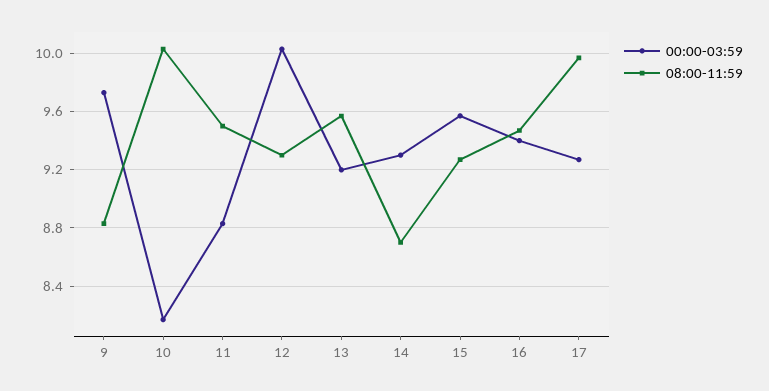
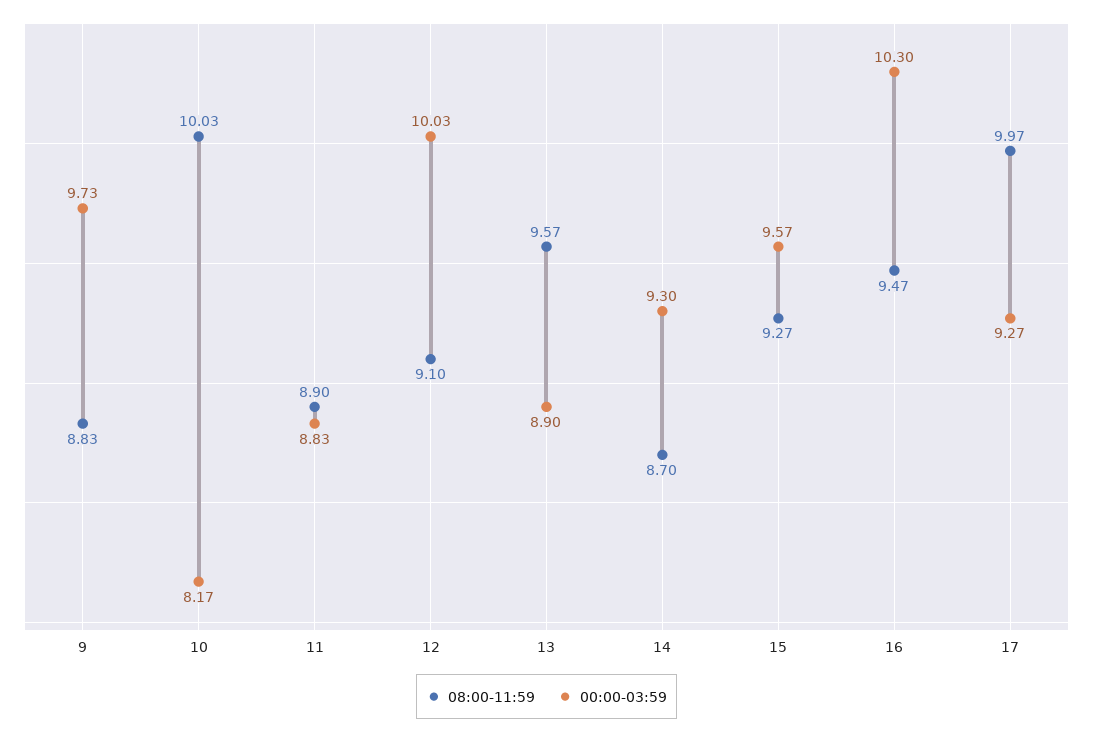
  {
    "00:00-03:59": {
      "9": 9.73,
      "10": 8.17,
      "11": 8.83,
      "12": 10.03,
-     "13": 9.2,
+     "13": 8.9,
      "14": 9.3,
      "15": 9.57,
-     "16": 9.4,
+     "16": 10.3,
      "17": 9.27
    },
    "08:00-11:59": {
      "9": 8.83,
      "10": 10.03,
-     "11": 9.5,
+     "11": 8.9,
-     "12": 9.3,
+     "12": 9.1,
      "13": 9.57,
      "14": 8.7,
      "15": 9.27,
      "16": 9.47,
      "17": 9.97
    }
  }

